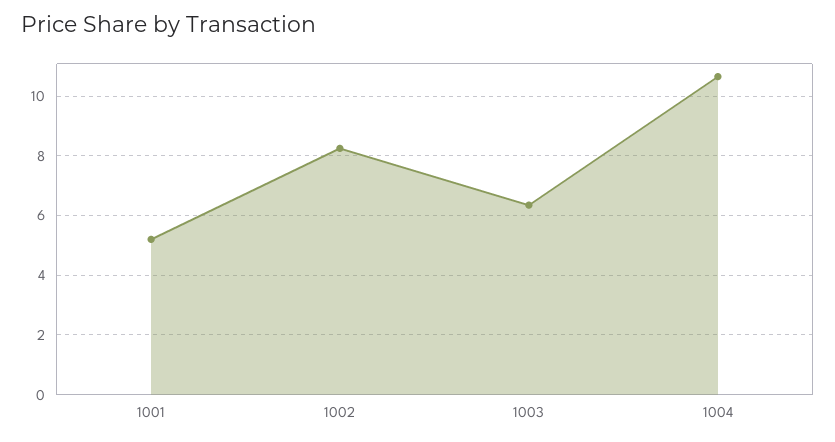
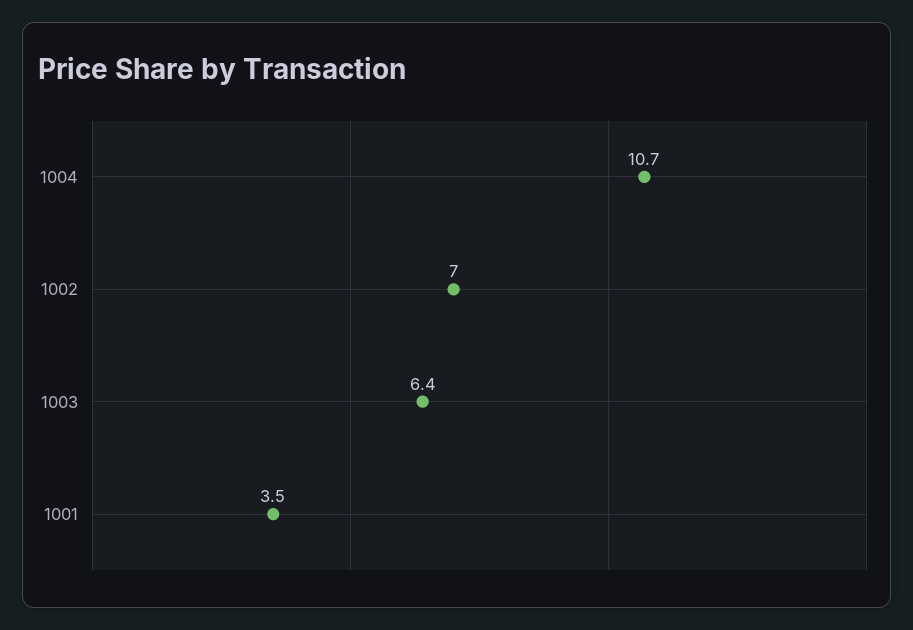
  {
-   "1001": 5.25,
+   "1001": 3.5,
-   "1002": 8.25,
+   "1002": 7,
    "1003": 6.4,
    "1004": 10.7
  }

